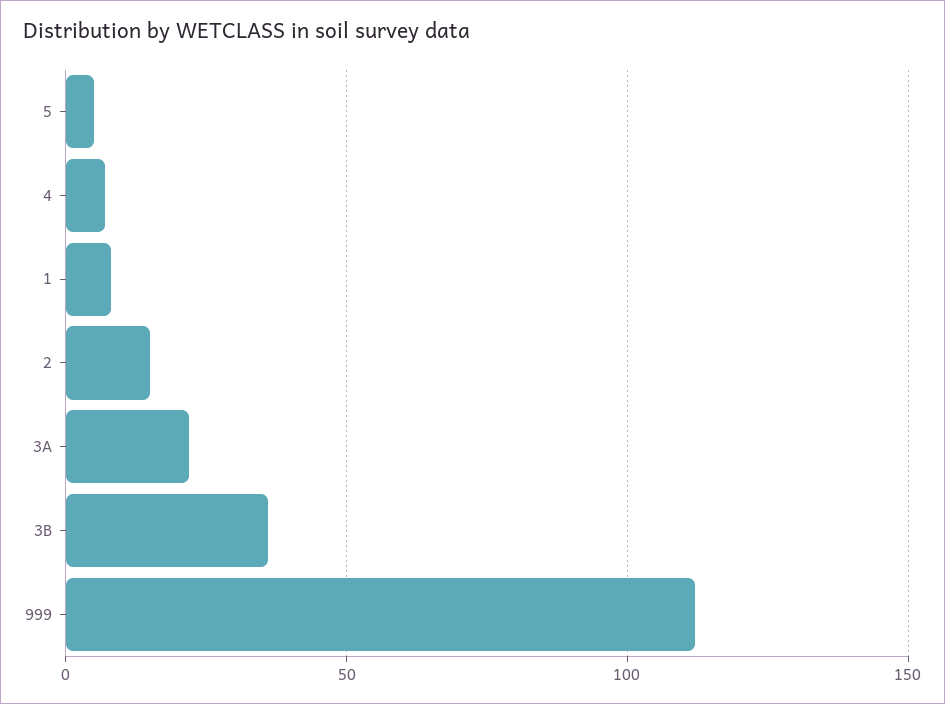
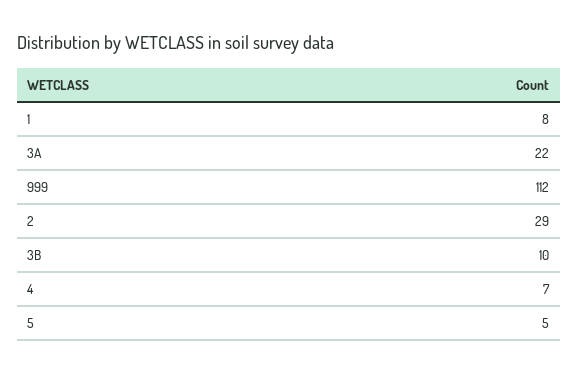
  {
    "5": 5,
    "4": 7,
    "1": 8,
-   "2": 15,
+   "2": 29,
    "3A": 22,
-   "3B": 35,
+   "3B": 10,
    "999": 112
  }

